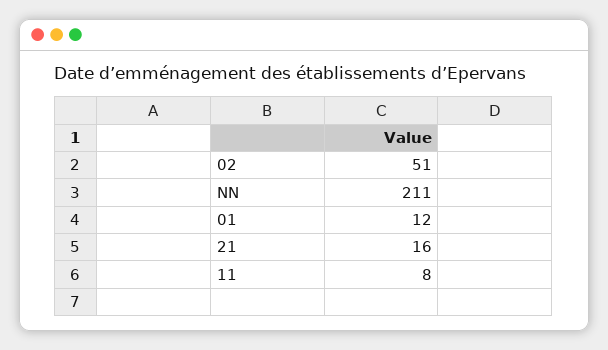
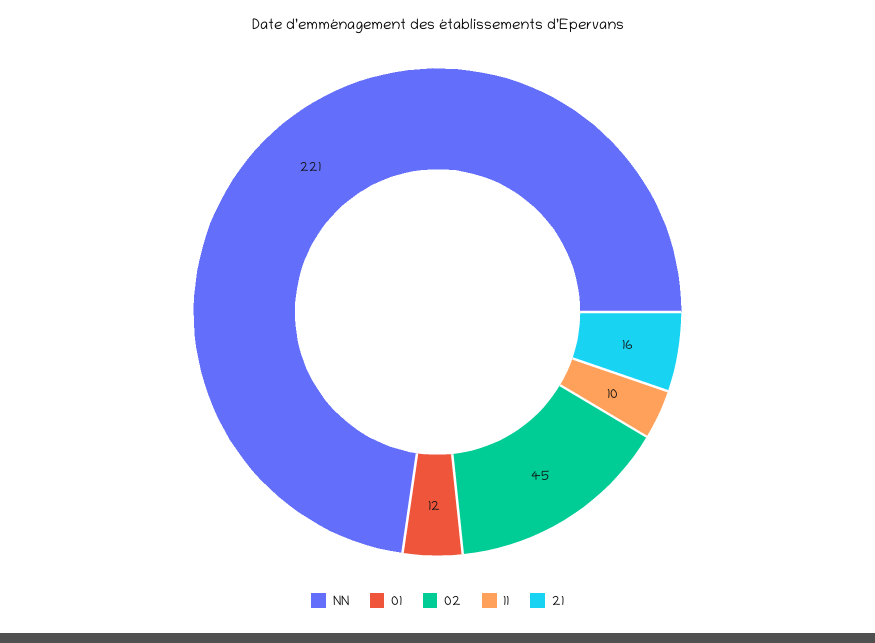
  {
-   "02": 51,
+   "02": 45,
-   "NN": 211,
+   "NN": 221,
    "01": 12,
    "21": 16,
-   "11": 8
+   "11": 10
  }

